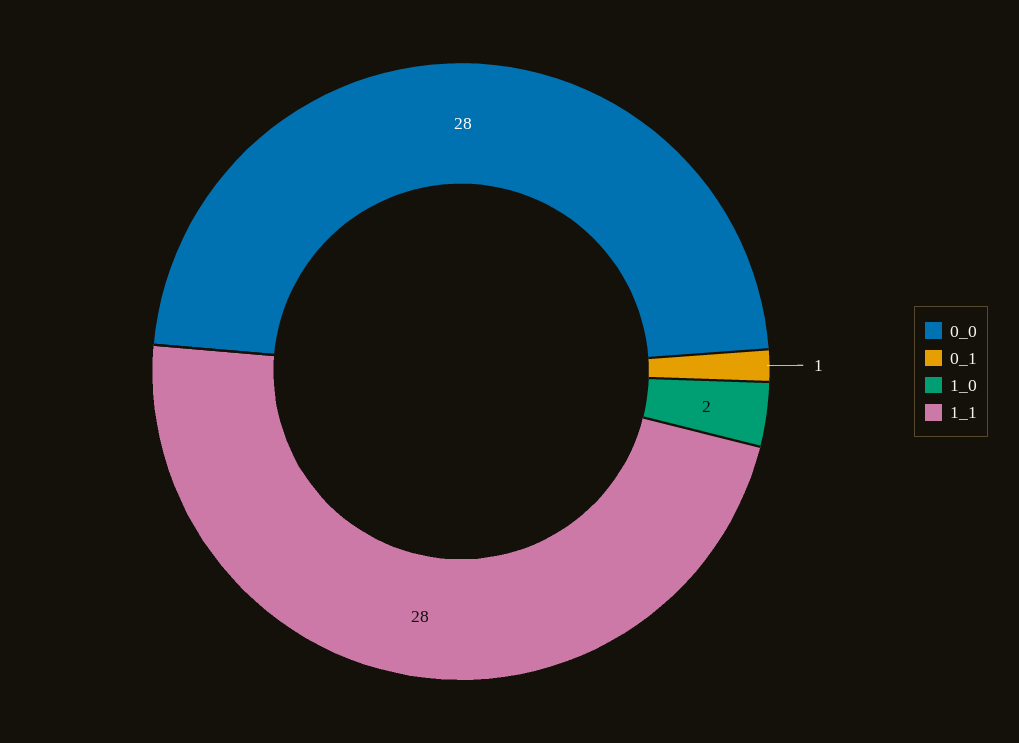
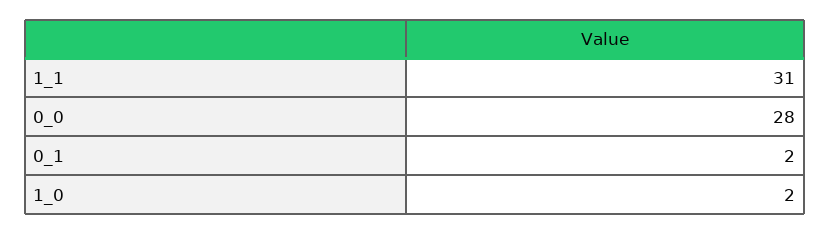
  {
    "0_0": 28,
-   "0_1": 1,
+   "0_1": 2,
    "1_0": 2,
-   "1_1": 28
+   "1_1": 31
  }

